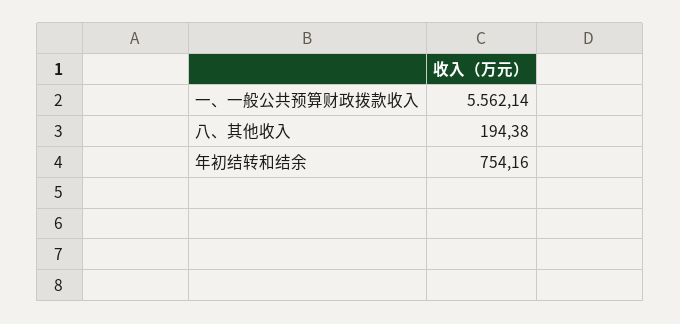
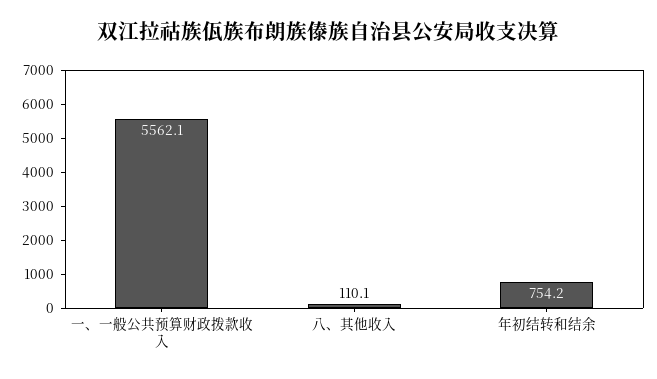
  {
    "一、一般公共预算财政拨款收入": 5562.14,
-   "八、其他收入": 194.38,
+   "八、其他收入": 110.1,
    "年初结转和结余": 754.16
  }

